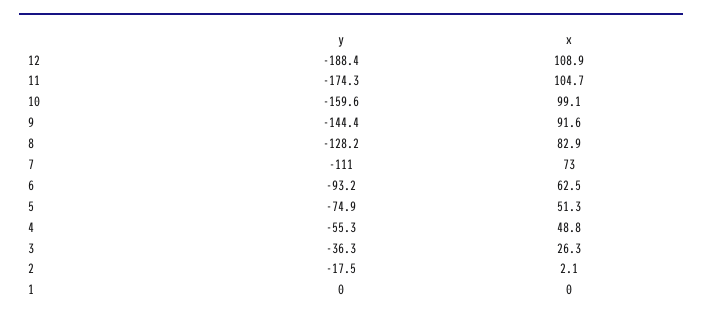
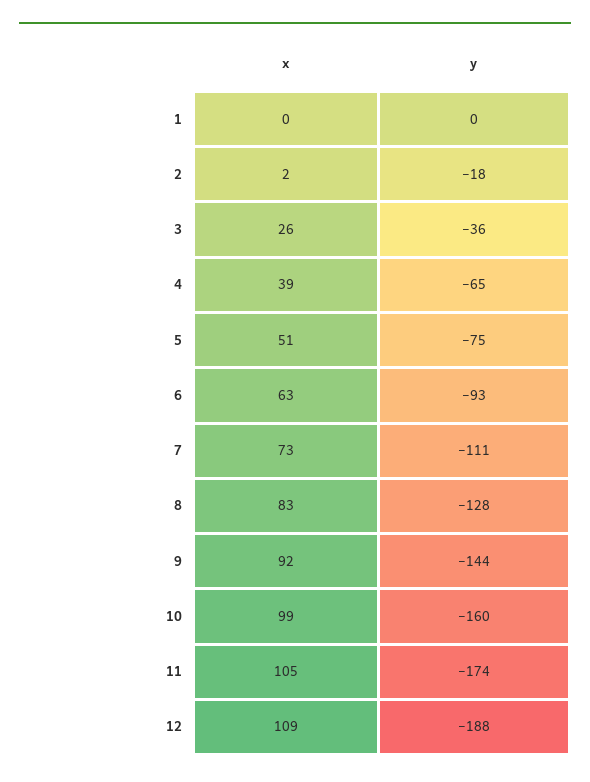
  {
    "y": {
      "12": -188.4,
      "11": -174.3,
      "10": -159.6,
      "9": -144.4,
      "8": -128.2,
      "7": -111,
      "6": -93.2,
      "5": -74.9,
-     "4": -55.3,
+     "4": -65,
      "3": -36.3,
      "2": -17.5,
      "1": 0
    },
    "x": {
      "12": 108.9,
      "11": 104.7,
      "10": 99.1,
      "9": 91.6,
      "8": 82.9,
      "7": 73,
      "6": 62.5,
      "5": 51.3,
-     "4": 48.8,
+     "4": 39,
      "3": 26.3,
      "2": 2.1,
      "1": 0
    }
  }

